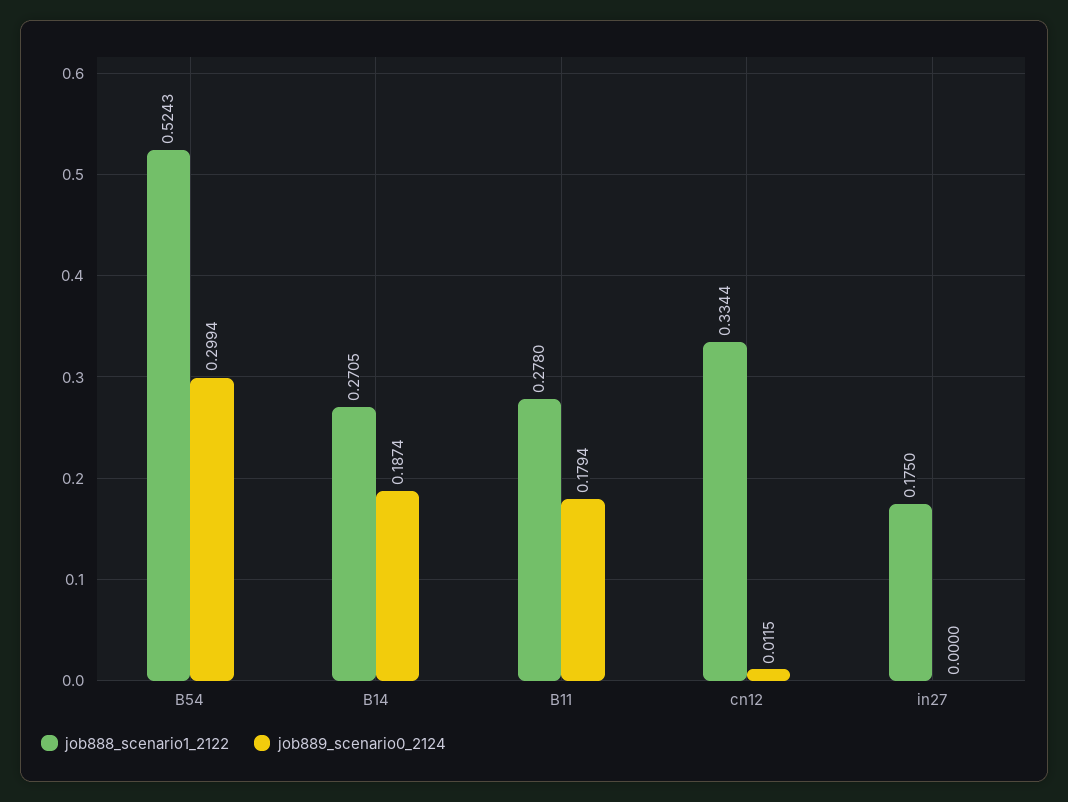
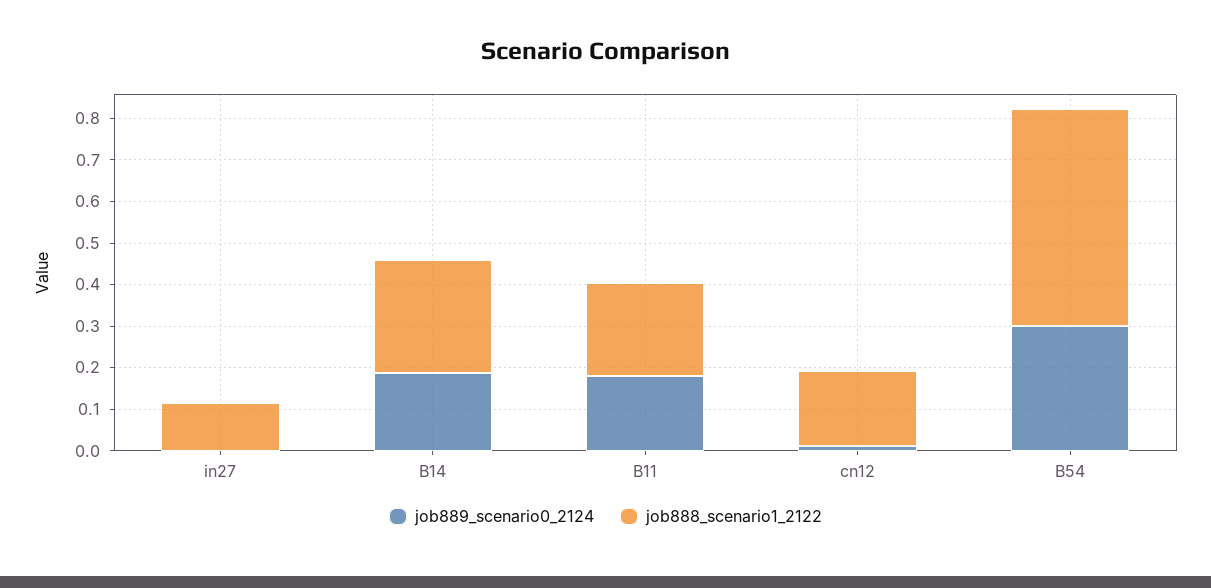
  {
    "job888_scenario1_2122": {
      "B54": 0.5243,
      "B14": 0.2705,
-     "B11": 0.278,
+     "B11": 0.22,
-     "cn12": 0.3344,
+     "cn12": 0.18,
-     "in27": 0.175
+     "in27": 0.12
    },
    "job889_scenario0_2124": {
      "B54": 0.2994,
      "B14": 0.1874,
      "B11": 0.1794,
      "cn12": 0.0115,
      "in27": 0
    }
  }

